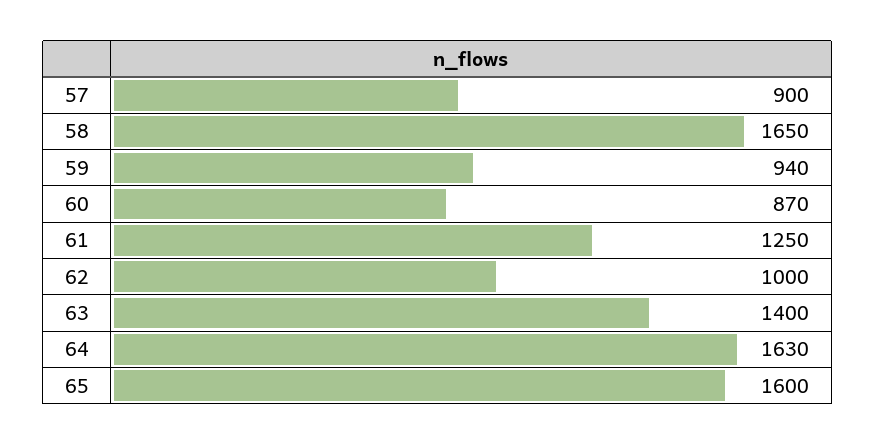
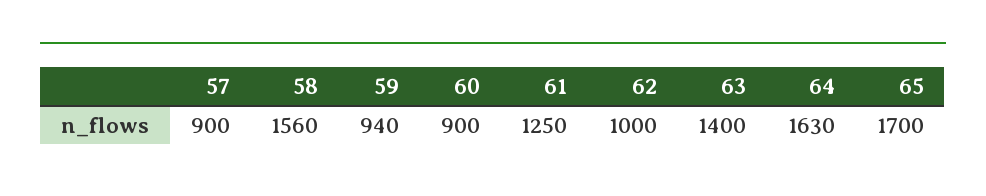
  {
    "57": 900,
-   "58": 1650,
+   "58": 1560,
    "59": 940,
-   "60": 870,
+   "60": 900,
    "61": 1250,
    "62": 1000,
    "63": 1400,
    "64": 1630,
-   "65": 1600
+   "65": 1700
  }

